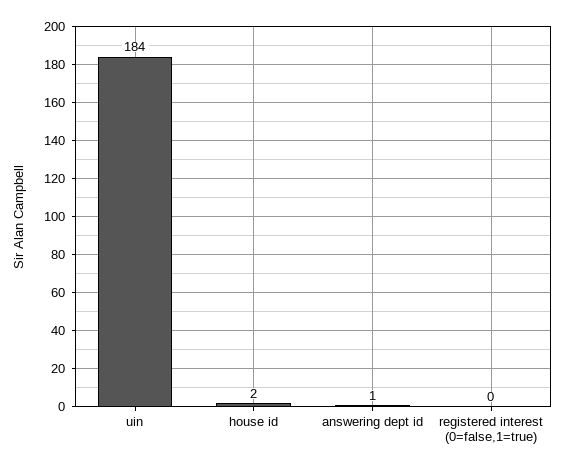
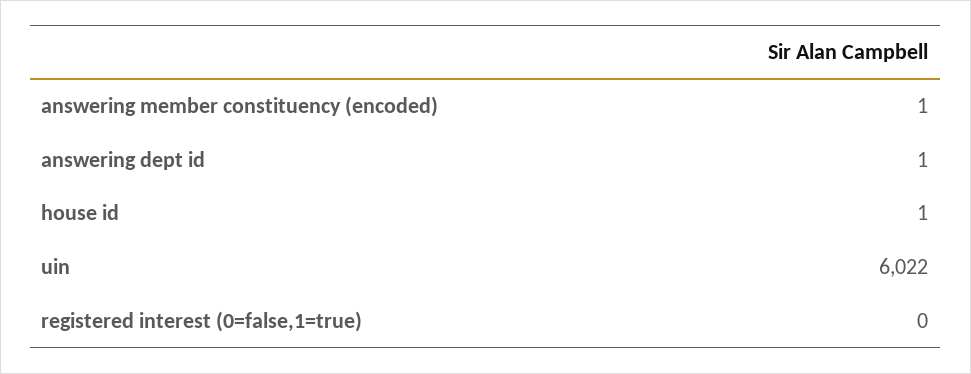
  {
-   "uin": 184,
+   "uin": 6022,
-   "house id": 2,
+   "house id": 1,
    "answering dept id": 1,
-   "registered interest (0=false,1=true)": 0
+   "registered interest (0=false,1=true)": 0,
+   "answering member constituency (encoded)": 1
  }

